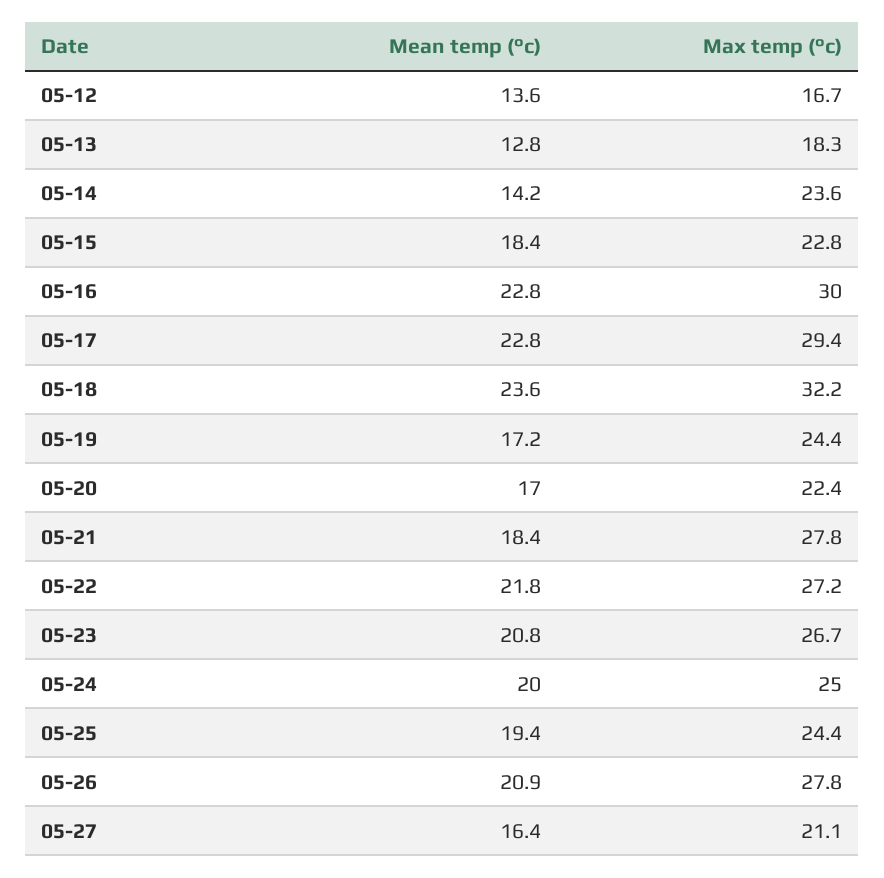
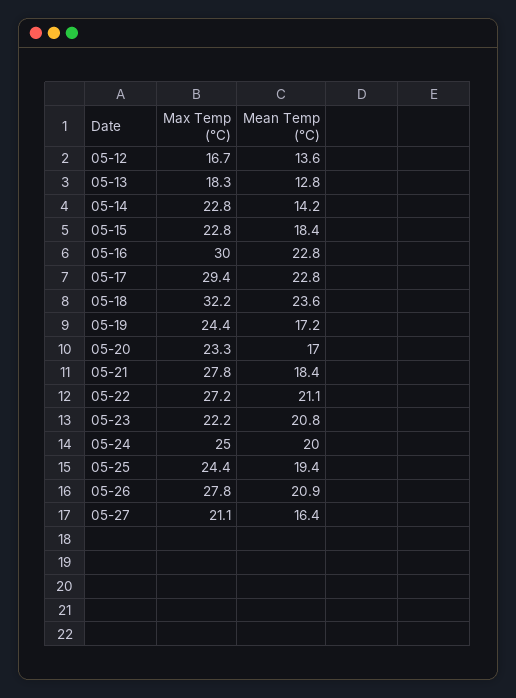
  {
    "Mean temp (°c)": {
      "05-12": 13.6,
      "05-13": 12.8,
      "05-14": 14.2,
      "05-15": 18.4,
      "05-16": 22.8,
      "05-17": 22.8,
      "05-18": 23.6,
      "05-19": 17.2,
      "05-20": 17,
      "05-21": 18.4,
-     "05-22": 21.8,
+     "05-22": 21.1,
      "05-23": 20.8,
      "05-24": 20,
      "05-25": 19.4,
      "05-26": 20.9,
      "05-27": 16.4
    },
    "Max temp (°c)": {
      "05-12": 16.7,
      "05-13": 18.3,
-     "05-14": 23.6,
+     "05-14": 22.8,
      "05-15": 22.8,
      "05-16": 30,
      "05-17": 29.4,
      "05-18": 32.2,
      "05-19": 24.4,
-     "05-20": 22.4,
+     "05-20": 23.3,
      "05-21": 27.8,
      "05-22": 27.2,
-     "05-23": 26.7,
+     "05-23": 22.2,
      "05-24": 25,
      "05-25": 24.4,
      "05-26": 27.8,
      "05-27": 21.1
    }
  }

